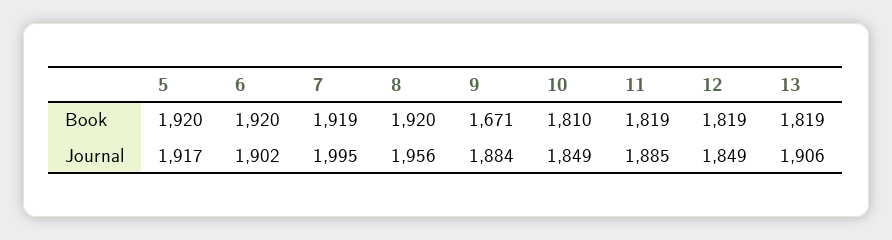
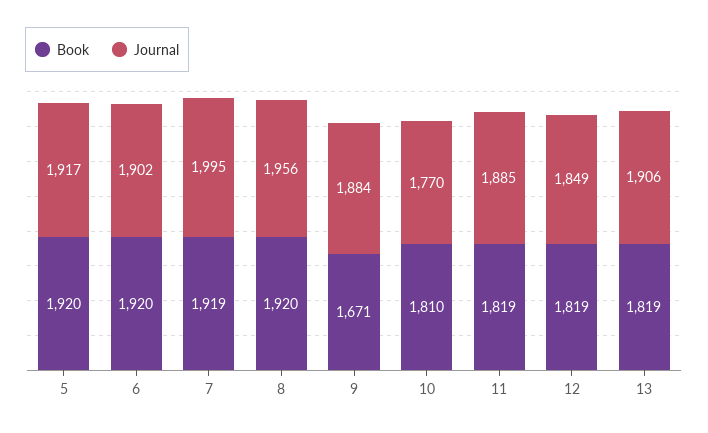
  {
    "Book": {
      "5": 1920,
      "6": 1920,
      "7": 1919,
      "8": 1920,
      "9": 1671,
      "10": 1810,
      "11": 1819,
      "12": 1819,
      "13": 1819
    },
    "Journal": {
      "5": 1917,
      "6": 1902,
      "7": 1995,
      "8": 1956,
      "9": 1884,
-     "10": 1849,
+     "10": 1770,
      "11": 1885,
      "12": 1849,
      "13": 1906
    }
  }

